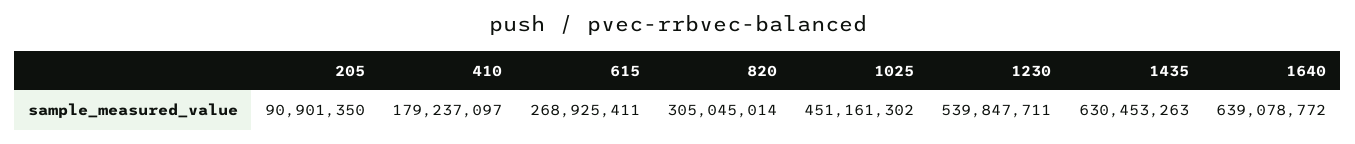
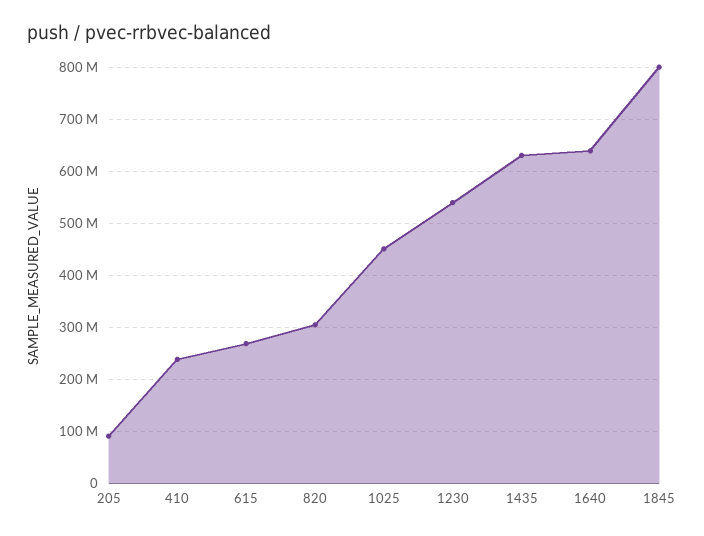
  {
    "205": 90901350,
-   "410": 179237097,
+   "410": 240000000,
    "615": 268925411,
    "820": 305045014,
    "1025": 451161302,
    "1230": 539847711,
    "1435": 630453263,
-   "1640": 639078772
+   "1640": 639078772,
+   "1845": 800000000
  }

